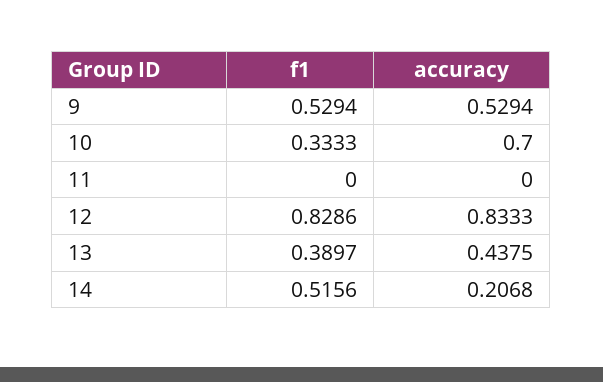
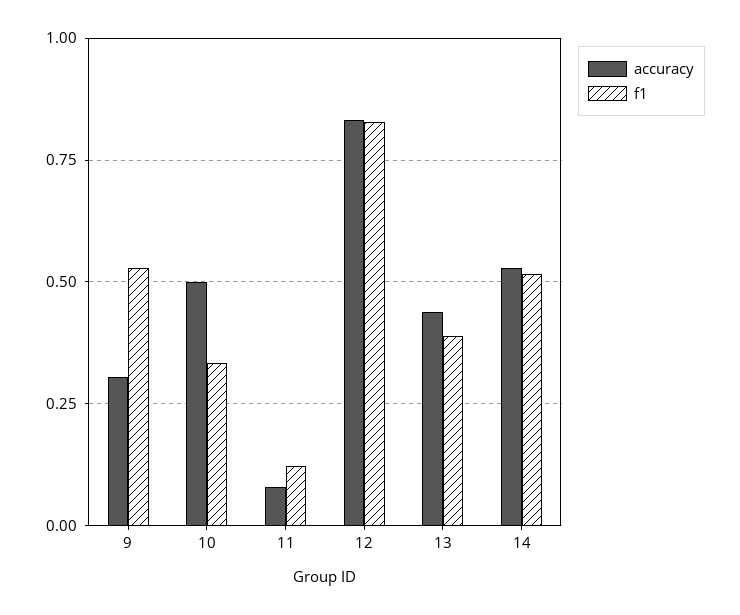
  {
    "f1": {
      "9": 0.5294,
      "10": 0.3333,
-     "11": 0,
+     "11": 0.125,
      "12": 0.8286,
      "13": 0.3897,
      "14": 0.5156
    },
    "accuracy": {
-     "9": 0.5294,
+     "9": 0.3,
-     "10": 0.7,
+     "10": 0.5,
-     "11": 0,
+     "11": 0.075,
      "12": 0.8333,
      "13": 0.4375,
-     "14": 0.2068
+     "14": 0.525
    }
  }

